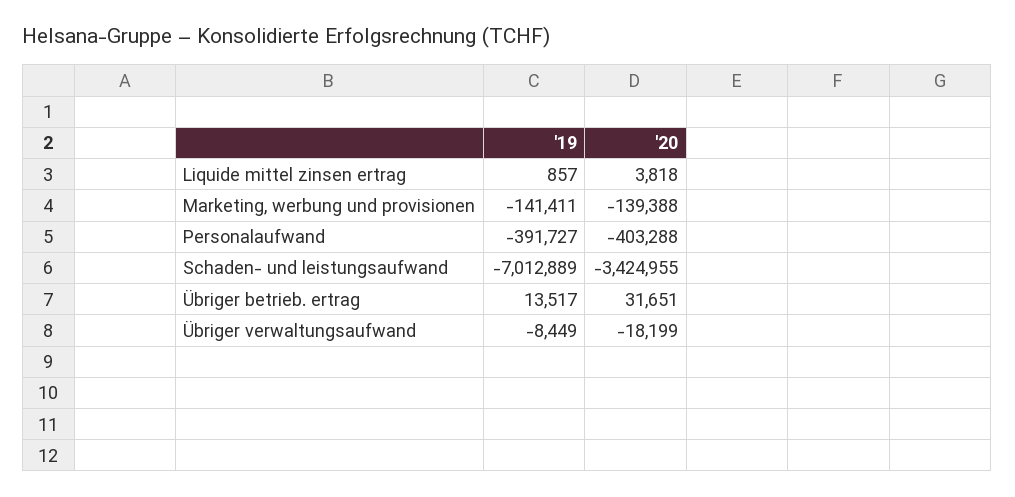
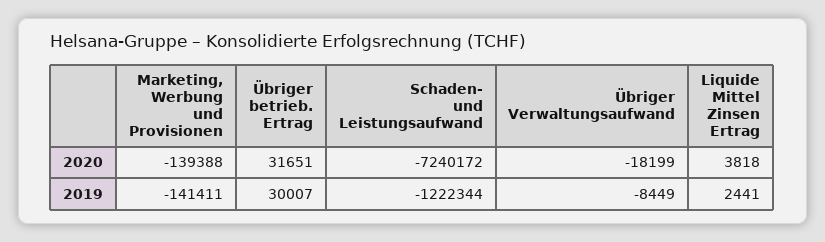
  {
    "'19": {
-     "Liquide mittel zinsen ertrag": 857,
+     "Liquide mittel zinsen ertrag": 2441,
      "Marketing, werbung und provisionen": -141411,
-     "Personalaufwand": -391727,
-     "Schaden- und leistungsaufwand": -7012889,
+     "Schaden- und leistungsaufwand": -1222344,
-     "Übriger betrieb. ertrag": 13517,
+     "Übriger betrieb. ertrag": 30007,
      "Übriger verwaltungsaufwand": -8449
    },
    "'20": {
      "Liquide mittel zinsen ertrag": 3818,
      "Marketing, werbung und provisionen": -139388,
-     "Personalaufwand": -403288,
-     "Schaden- und leistungsaufwand": -3424955,
+     "Schaden- und leistungsaufwand": -7240172,
      "Übriger betrieb. ertrag": 31651,
      "Übriger verwaltungsaufwand": -18199
    }
  }

